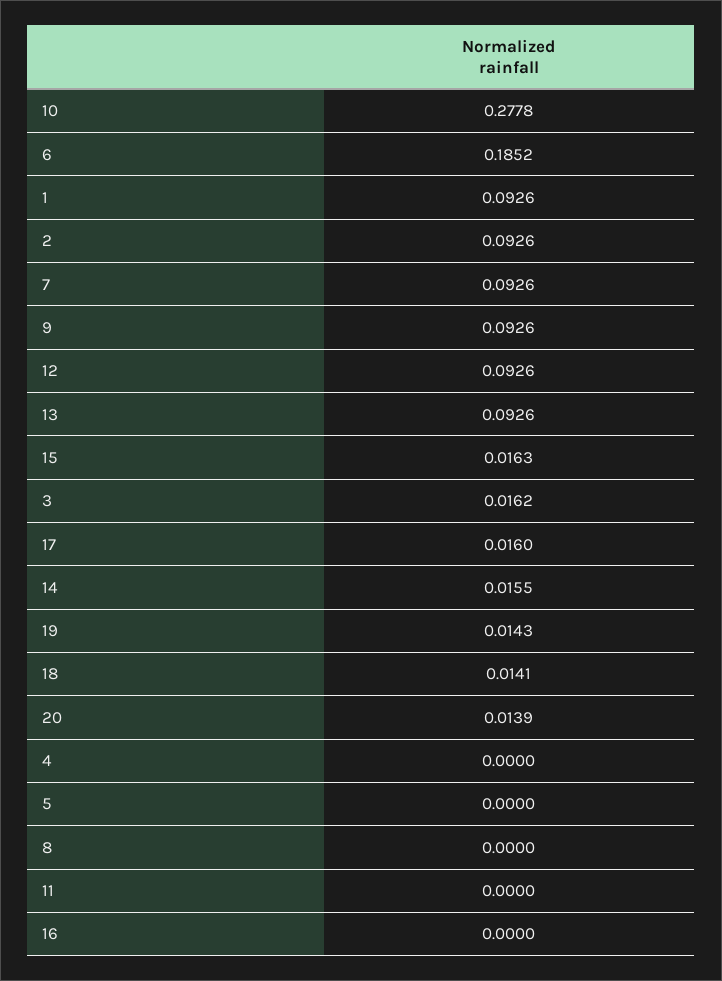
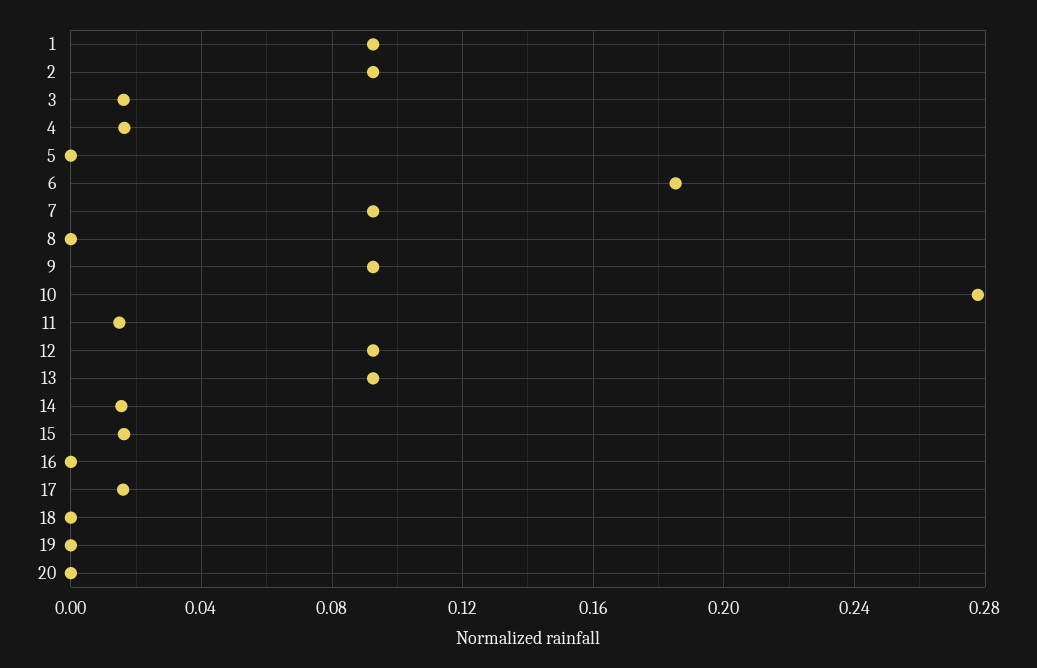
  {
    "10": 0.2778,
    "6": 0.1852,
    "1": 0.0926,
    "2": 0.0926,
    "7": 0.0926,
    "9": 0.0926,
    "12": 0.0926,
    "13": 0.0926,
    "15": 0.0163,
    "3": 0.0162,
    "17": 0.016,
    "14": 0.0155,
-   "19": 0.0143,
+   "19": 0,
-   "18": 0.0141,
+   "18": 0,
-   "20": 0.0139,
+   "20": 0,
-   "4": 0,
+   "4": 0.015,
    "5": 0,
    "8": 0,
-   "11": 0,
+   "11": 0.015,
    "16": 0
  }

